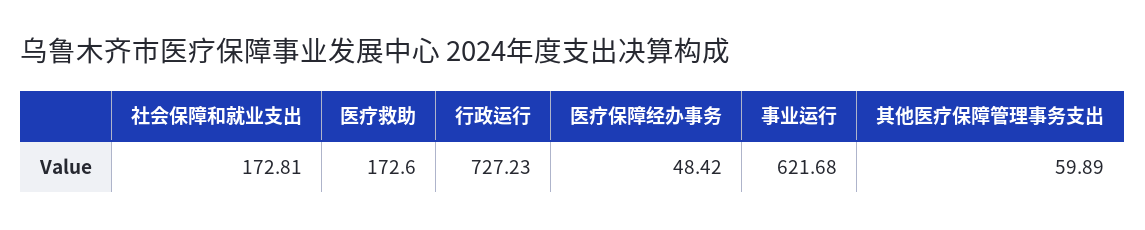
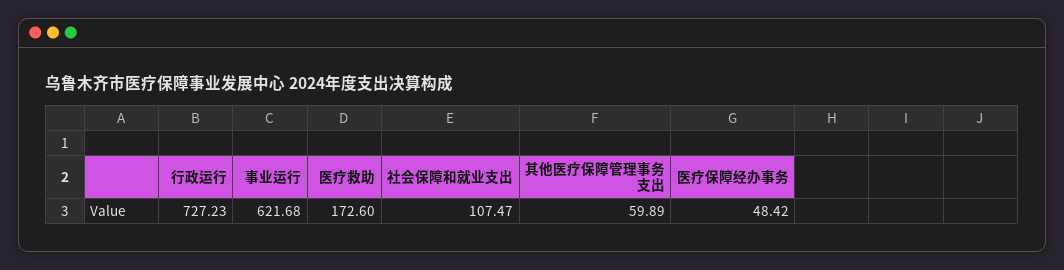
  {
-   "社会保障和就业支出": 172.81,
+   "社会保障和就业支出": 107.47,
    "医疗救助": 172.6,
    "行政运行": 727.23,
    "医疗保障经办事务": 48.42,
    "事业运行": 621.68,
    "其他医疗保障管理事务支出": 59.89
  }

